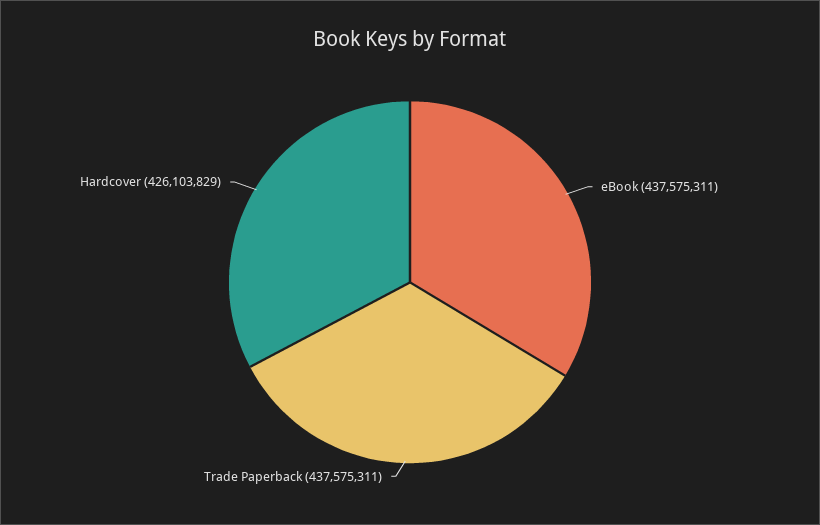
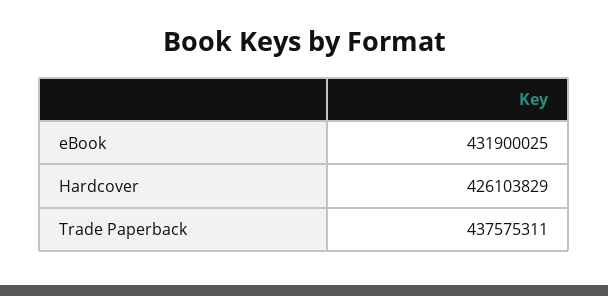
  {
-   "eBook": 437575311,
+   "eBook": 431900025,
    "Trade Paperback": 437575311,
    "Hardcover": 426103829
  }

